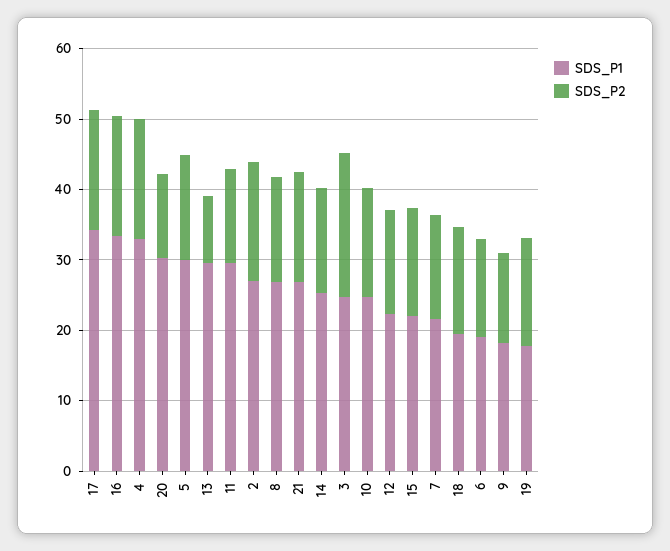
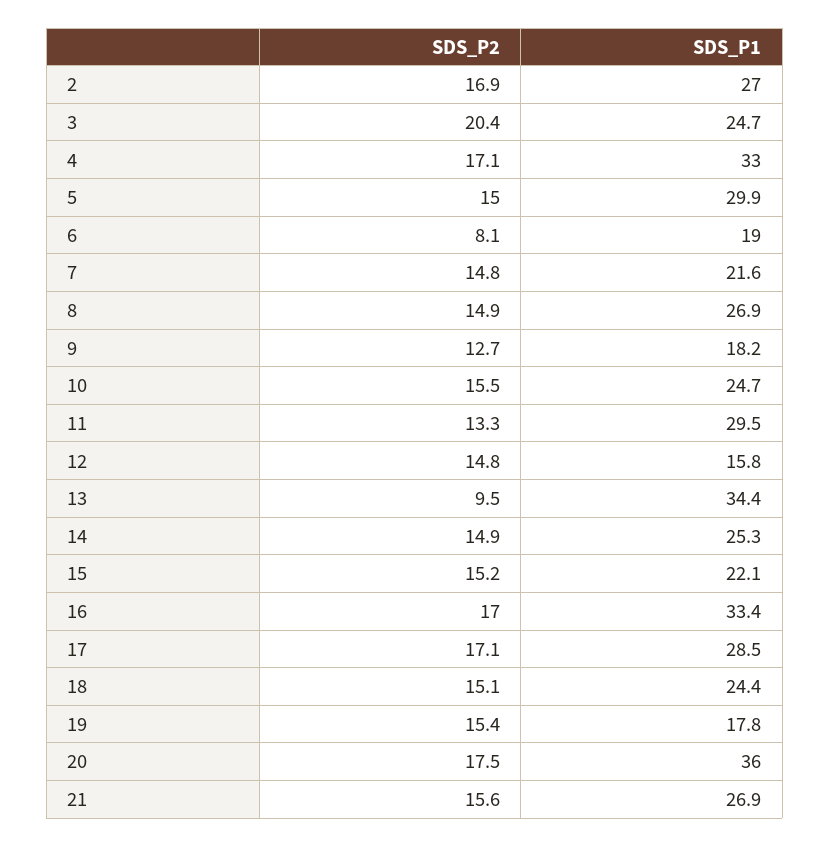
  {
    "SDS_P1": {
-     "17": 34,
+     "17": 28.5,
      "16": 33.4,
      "4": 33,
-     "20": 30,
+     "20": 36,
      "5": 29.9,
-     "13": 30,
+     "13": 34.4,
      "11": 29.5,
      "2": 27,
      "8": 26.9,
      "21": 26.9,
      "14": 25.3,
      "3": 24.7,
      "10": 24.7,
-     "12": 22,
+     "12": 15.8,
      "15": 22.1,
      "7": 21.6,
-     "18": 20,
+     "18": 24.4,
      "6": 19,
      "9": 18.2,
      "19": 17.8
    },
    "SDS_P2": {
      "17": 17.1,
      "16": 17,
      "4": 17.1,
-     "20": 12,
+     "20": 17.5,
      "5": 15,
      "13": 9.5,
      "11": 13.3,
      "2": 16.9,
      "8": 14.9,
      "21": 15.6,
      "14": 14.9,
      "3": 20.4,
      "10": 15.5,
      "12": 14.8,
      "15": 15.2,
      "7": 14.8,
      "18": 15.1,
-     "6": 14,
+     "6": 8.1,
      "9": 12.7,
      "19": 15.4
    }
  }

